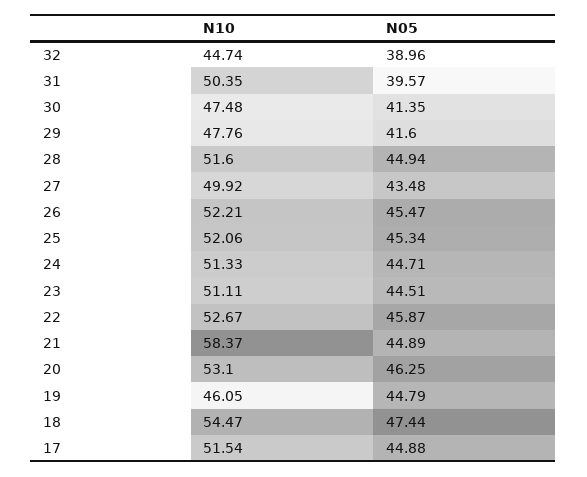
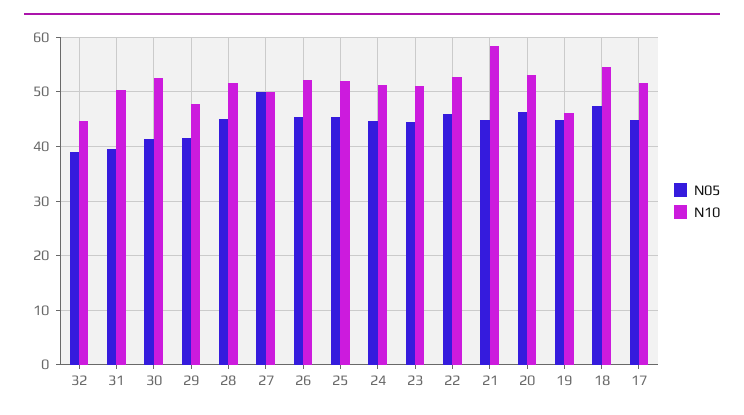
  {
    "N10": {
      "32": 44.74,
      "31": 50.35,
-     "30": 47.48,
+     "30": 52,
      "29": 47.76,
      "28": 51.6,
      "27": 49.92,
      "26": 52.21,
      "25": 52.06,
      "24": 51.33,
      "23": 51.11,
      "22": 52.67,
      "21": 58.37,
      "20": 53.1,
      "19": 46.05,
      "18": 54.47,
      "17": 51.54
    },
    "N05": {
      "32": 38.96,
      "31": 39.57,
      "30": 41.35,
      "29": 41.6,
      "28": 44.94,
-     "27": 43.48,
+     "27": 50,
      "26": 45.47,
      "25": 45.34,
      "24": 44.71,
      "23": 44.51,
      "22": 45.87,
      "21": 44.89,
      "20": 46.25,
      "19": 44.79,
      "18": 47.44,
      "17": 44.88
    }
  }

